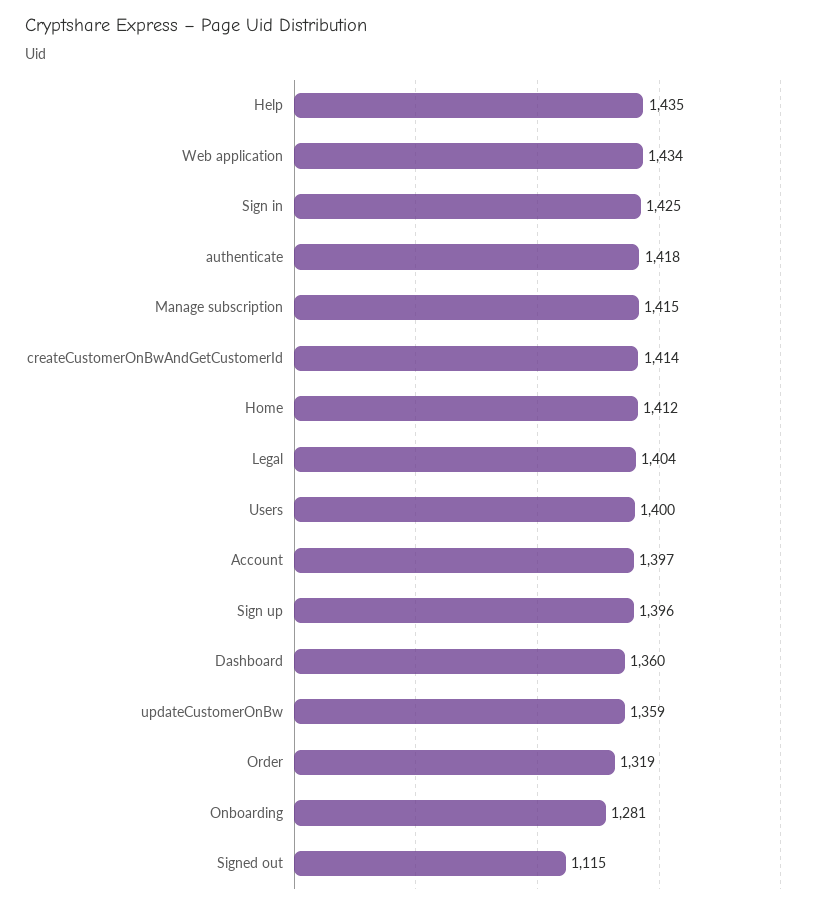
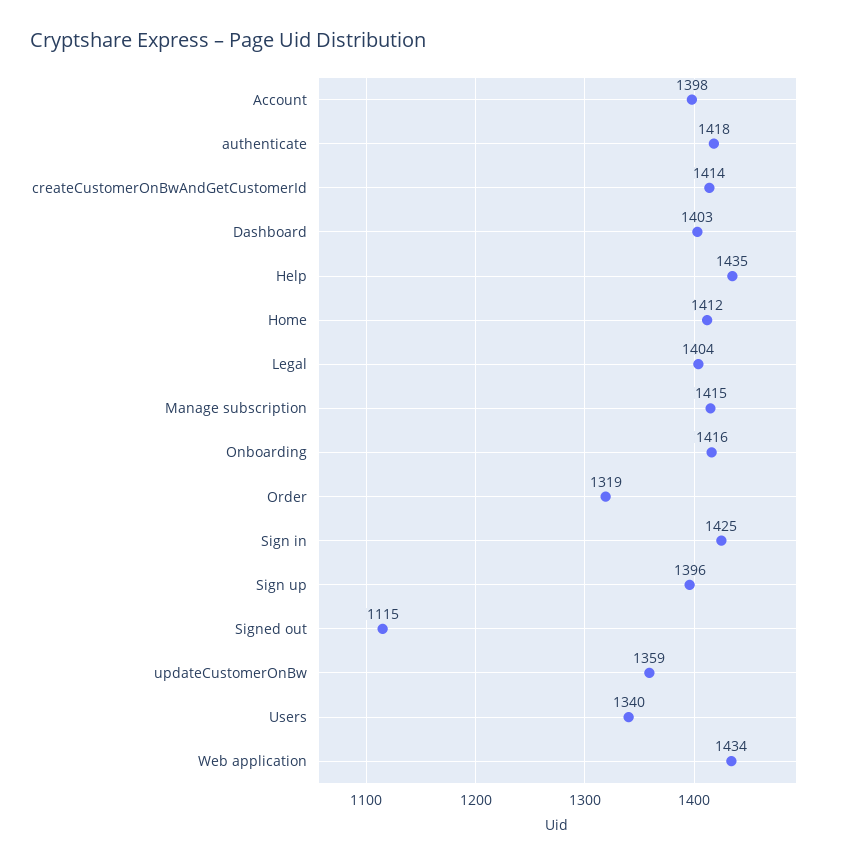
  {
    "Help": 1435,
    "Web application": 1434,
    "Sign in": 1425,
    "authenticate": 1418,
    "Manage subscription": 1415,
    "createCustomerOnBwAndGetCustomerId": 1414,
    "Home": 1412,
    "Legal": 1404,
-   "Users": 1400,
+   "Users": 1340,
-   "Account": 1397,
+   "Account": 1398,
    "Sign up": 1396,
-   "Dashboard": 1360,
+   "Dashboard": 1403,
    "updateCustomerOnBw": 1359,
    "Order": 1319,
-   "Onboarding": 1281,
+   "Onboarding": 1416,
    "Signed out": 1115
  }

